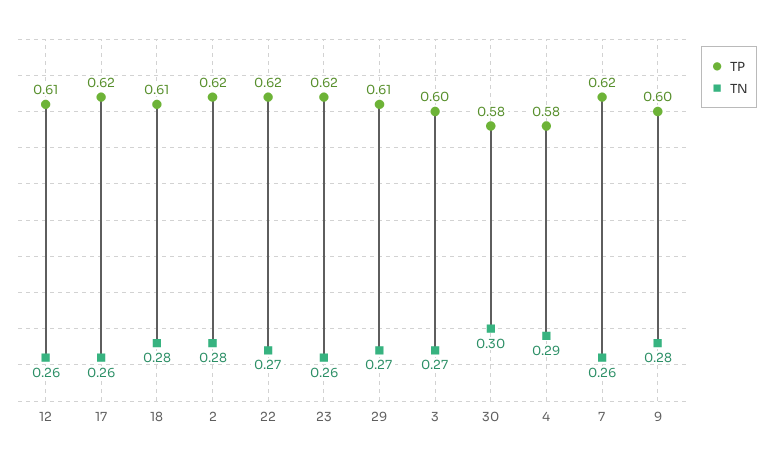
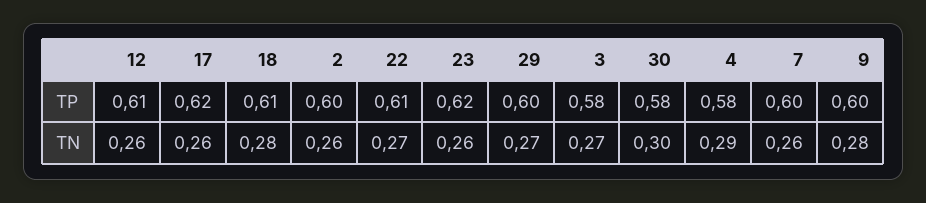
  {
    "TP": {
      "12": 0.61,
      "17": 0.62,
      "18": 0.61,
-     "2": 0.62,
+     "2": 0.6,
-     "22": 0.62,
+     "22": 0.61,
      "23": 0.62,
-     "29": 0.61,
+     "29": 0.6,
-     "3": 0.6,
+     "3": 0.58,
      "30": 0.58,
      "4": 0.58,
-     "7": 0.62,
+     "7": 0.6,
      "9": 0.6
    },
    "TN": {
      "12": 0.26,
      "17": 0.26,
      "18": 0.28,
-     "2": 0.28,
+     "2": 0.26,
      "22": 0.27,
      "23": 0.26,
      "29": 0.27,
      "3": 0.27,
      "30": 0.3,
      "4": 0.29,
      "7": 0.26,
      "9": 0.28
    }
  }

